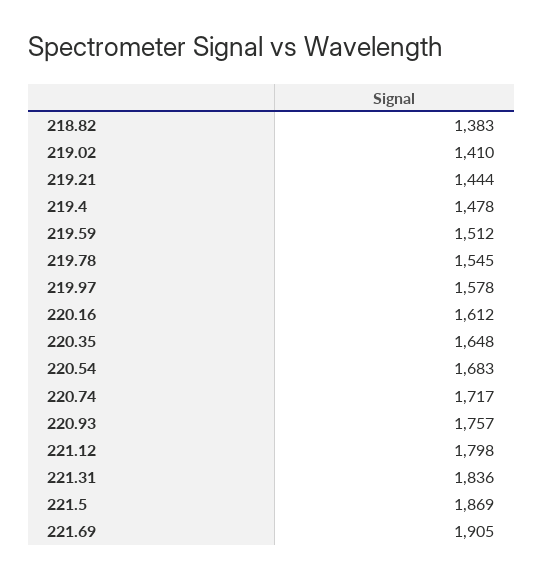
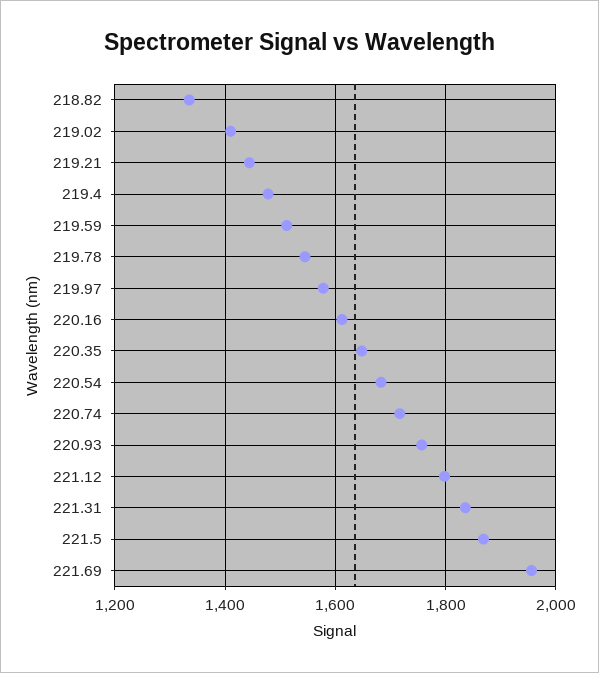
  {
-   "218.82": 1383,
+   "218.82": 1340,
    "219.02": 1410,
    "219.21": 1444,
    "219.4": 1478,
    "219.59": 1512,
    "219.78": 1545,
    "219.97": 1578,
    "220.16": 1612,
    "220.35": 1648,
    "220.54": 1683,
    "220.74": 1717,
    "220.93": 1757,
    "221.12": 1798,
    "221.31": 1836,
    "221.5": 1869,
-   "221.69": 1905
+   "221.69": 1960
  }

